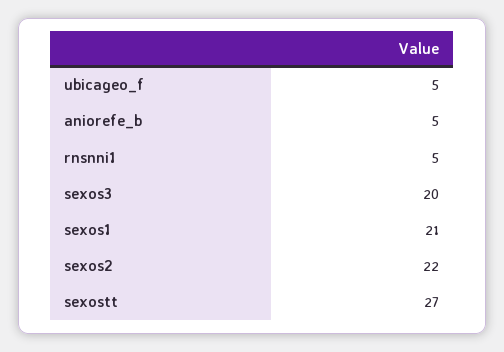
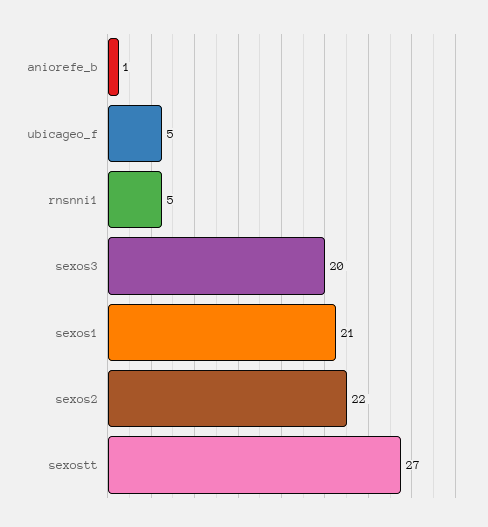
  {
    "ubicageo_f": 5,
-   "aniorefe_b": 5,
+   "aniorefe_b": 1,
    "rnsnni1": 5,
    "sexos3": 20,
    "sexos1": 21,
    "sexos2": 22,
    "sexostt": 27
  }

